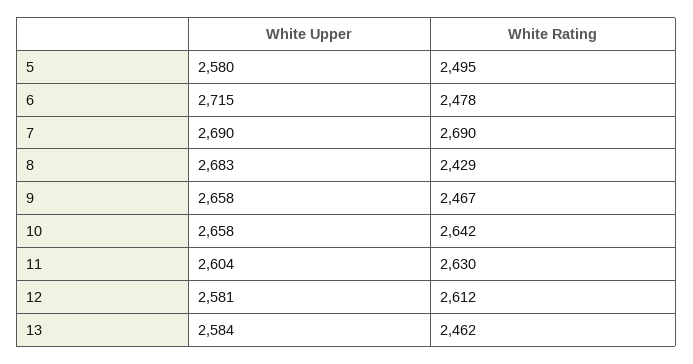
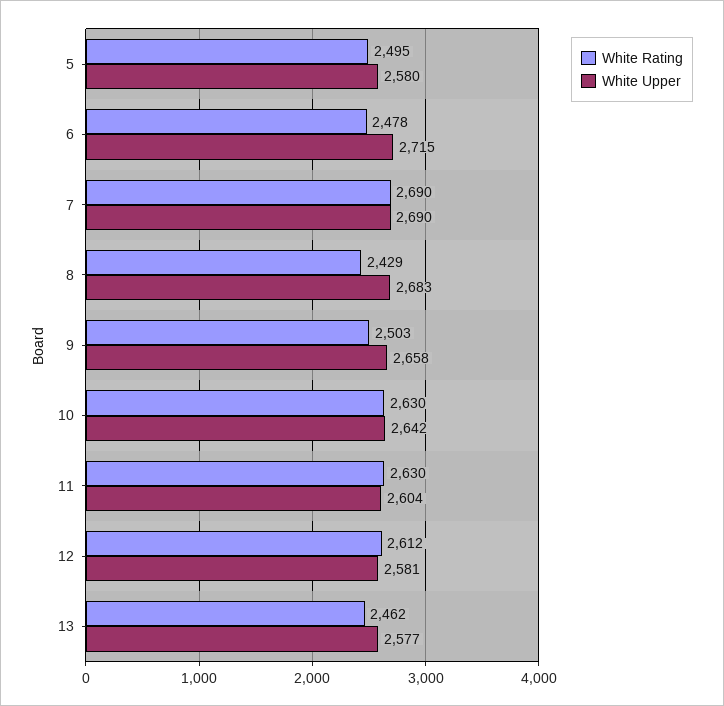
  {
    "White Upper": {
      "5": 2580,
      "6": 2715,
      "7": 2690,
      "8": 2683,
      "9": 2658,
-     "10": 2658,
+     "10": 2642,
      "11": 2604,
      "12": 2581,
-     "13": 2584
+     "13": 2577
    },
    "White Rating": {
      "5": 2495,
      "6": 2478,
      "7": 2690,
      "8": 2429,
-     "9": 2467,
+     "9": 2503,
-     "10": 2642,
+     "10": 2630,
      "11": 2630,
      "12": 2612,
      "13": 2462
    }
  }

